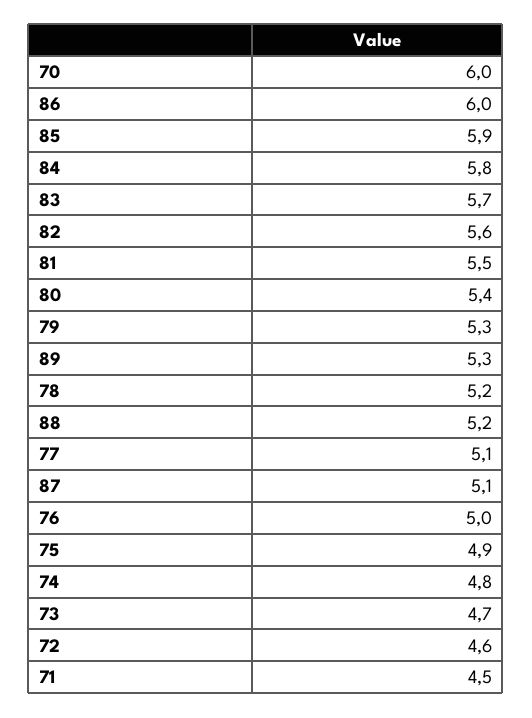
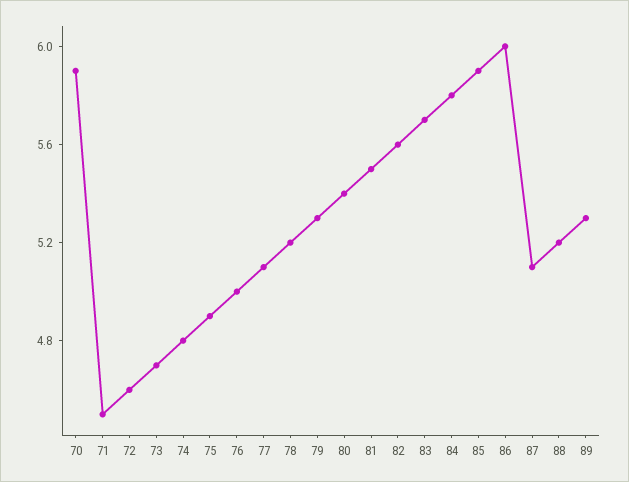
  {
-   "70": 6,
+   "70": 5.9,
    "86": 6,
    "85": 5.9,
    "84": 5.8,
    "83": 5.7,
    "82": 5.6,
    "81": 5.5,
    "80": 5.4,
    "79": 5.3,
    "89": 5.3,
    "78": 5.2,
    "88": 5.2,
    "77": 5.1,
    "87": 5.1,
    "76": 5,
    "75": 4.9,
    "74": 4.8,
    "73": 4.7,
    "72": 4.6,
    "71": 4.5
  }

